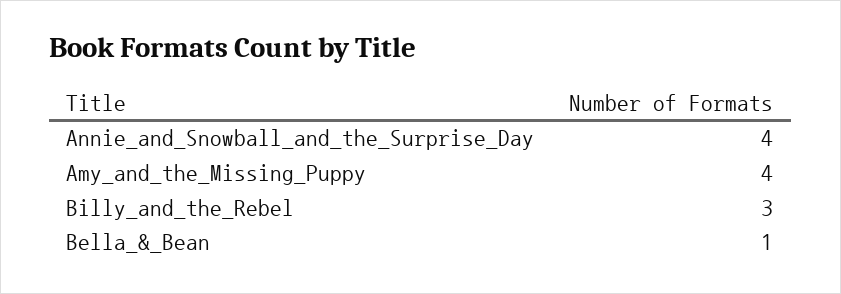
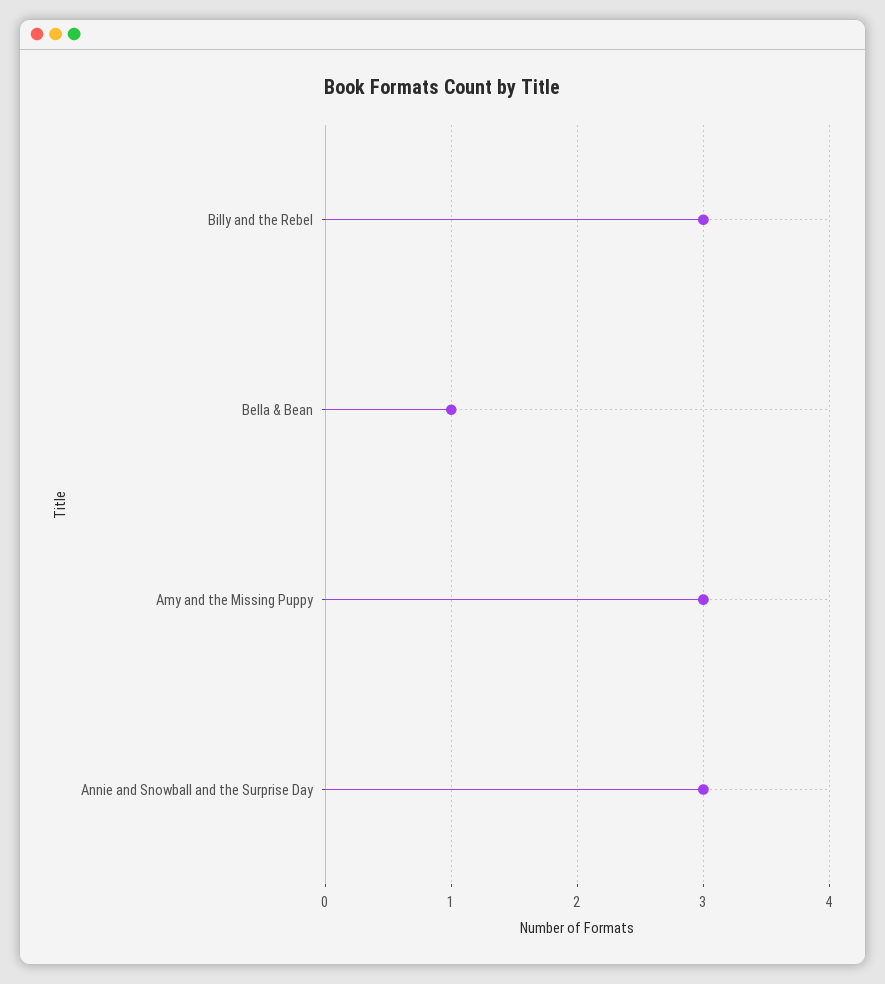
  {
-   "Annie_and_Snowball_and_the_Surprise_Day": 4,
+   "Annie_and_Snowball_and_the_Surprise_Day": 3,
-   "Amy_and_the_Missing_Puppy": 4,
+   "Amy_and_the_Missing_Puppy": 3,
    "Billy_and_the_Rebel": 3,
    "Bella_&_Bean": 1
  }

